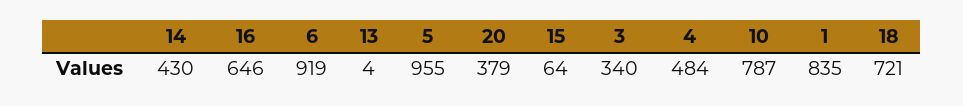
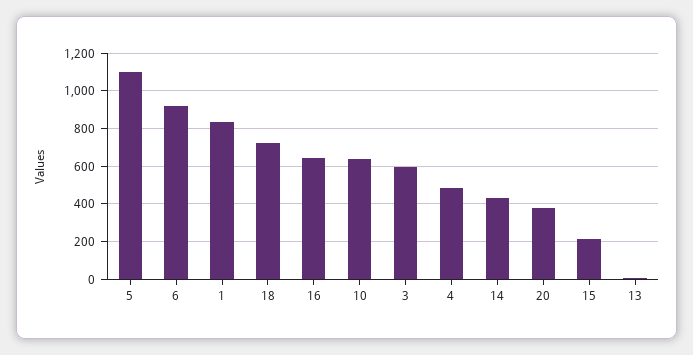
  {
    "14": 430,
    "16": 646,
    "6": 919,
    "13": 4,
-   "5": 955,
+   "5": 1100,
    "20": 379,
-   "15": 64,
+   "15": 200,
-   "3": 340,
+   "3": 600,
    "4": 484,
-   "10": 787,
+   "10": 650,
    "1": 835,
    "18": 721
  }

